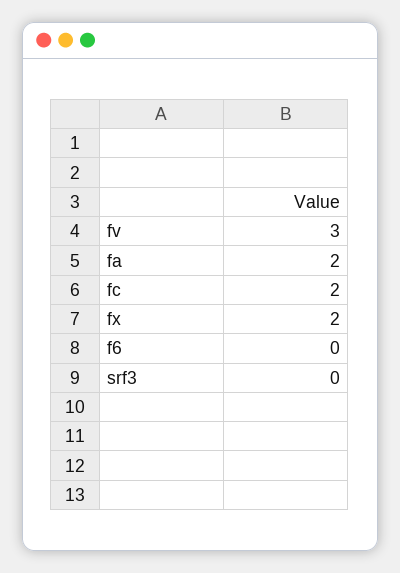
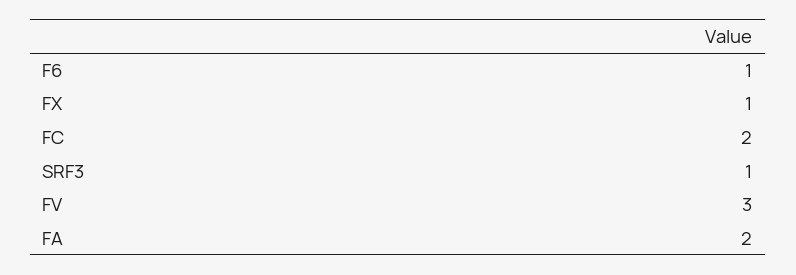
  {
    "fv": 3,
    "fa": 2,
    "fc": 2,
-   "fx": 2,
+   "fx": 1,
-   "f6": 0,
+   "f6": 1,
-   "srf3": 0
+   "srf3": 1
  }

